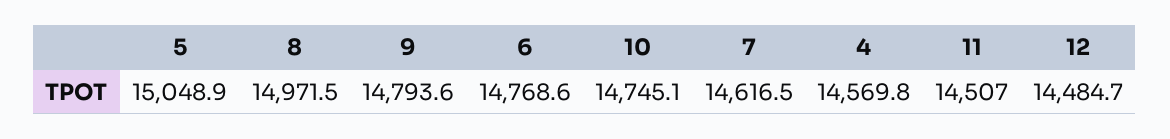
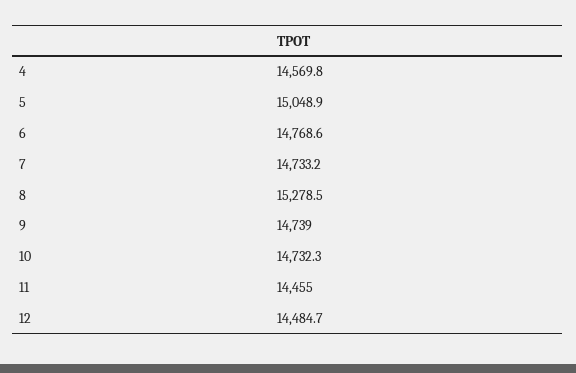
  {
    "5": 15048.9,
-   "8": 14971.5,
+   "8": 15278.5,
-   "9": 14793.6,
+   "9": 14739,
    "6": 14768.6,
-   "10": 14745.1,
+   "10": 14732.3,
-   "7": 14616.5,
+   "7": 14733.2,
    "4": 14569.8,
-   "11": 14507,
+   "11": 14455,
    "12": 14484.7
  }

